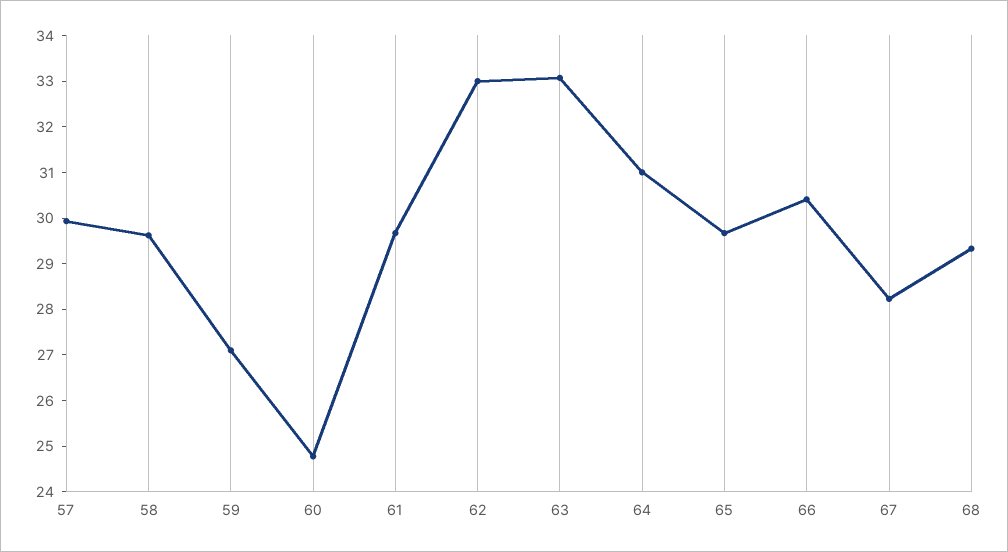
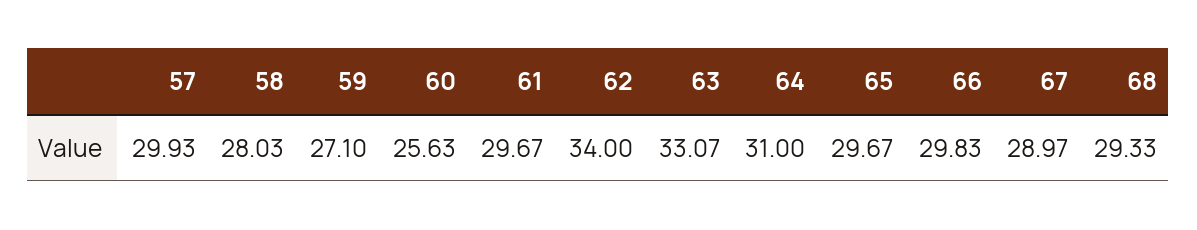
  {
    "57": 29.93,
-   "58": 29.6,
+   "58": 28.03,
    "59": 27.1,
-   "60": 24.8,
+   "60": 25.63,
    "61": 29.67,
-   "62": 33,
+   "62": 34,
    "63": 33.07,
    "64": 31,
    "65": 29.67,
-   "66": 30.4,
+   "66": 29.83,
-   "67": 28.2,
+   "67": 28.97,
    "68": 29.33
  }

